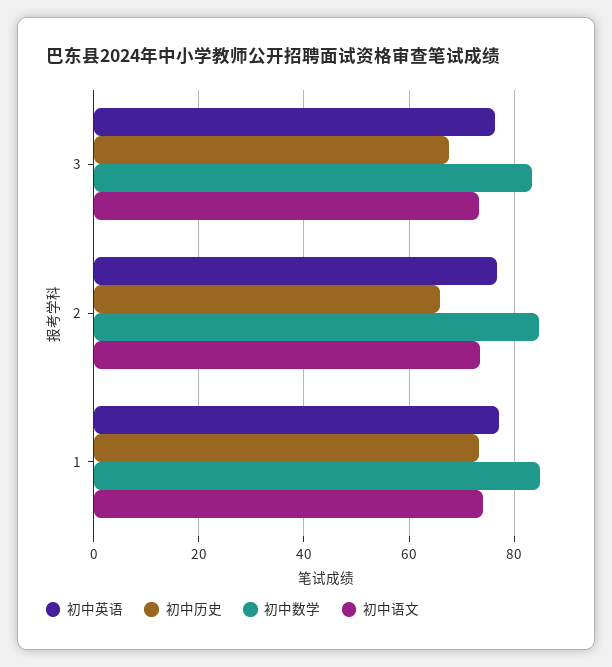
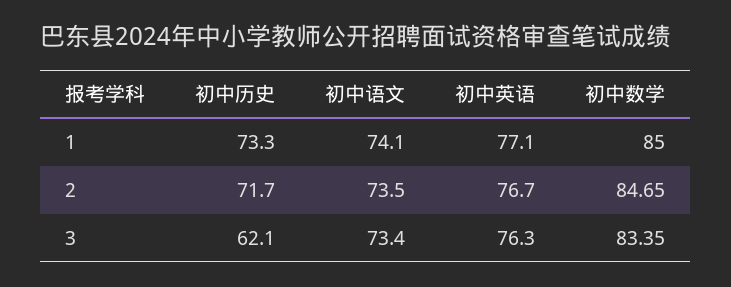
  {
    "初中英语": {
      "3": 76.3,
      "2": 76.7,
      "1": 77.1
    },
    "初中历史": {
-     "3": 68,
+     "3": 62.1,
-     "2": 66,
+     "2": 71.7,
      "1": 73.3
    },
    "初中数学": {
      "3": 83.35,
      "2": 84.65,
      "1": 85
    },
    "初中语文": {
      "3": 73.4,
      "2": 73.5,
      "1": 74.1
    }
  }

